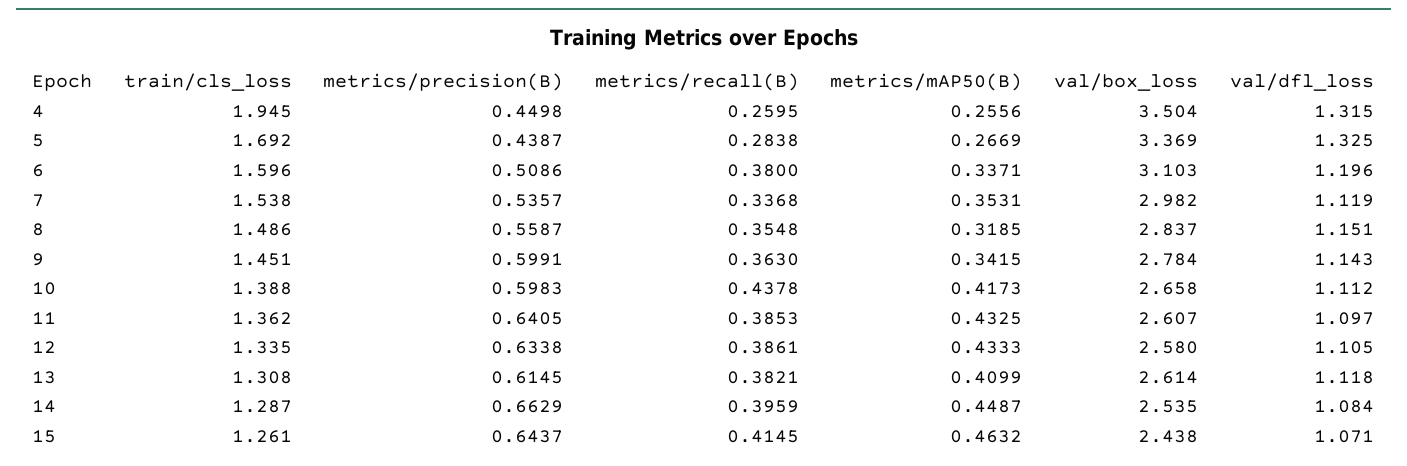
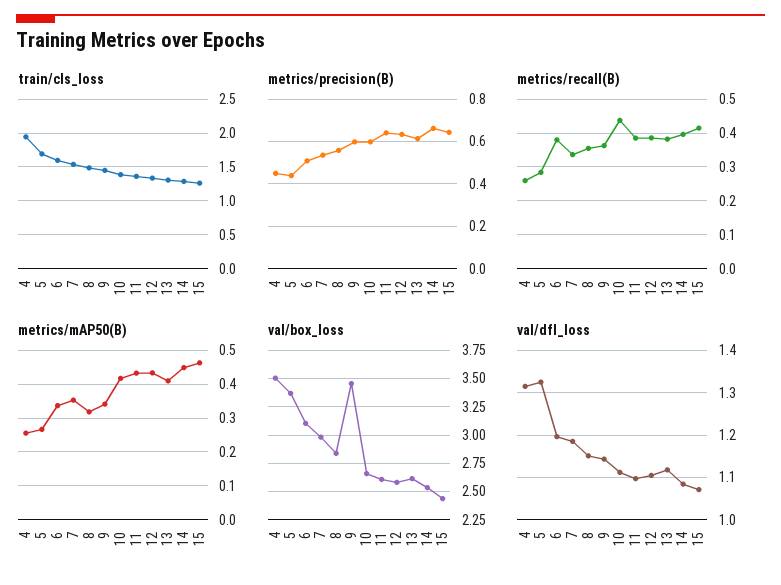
  {
    "train/cls_loss": {
      "4": 1.945,
      "5": 1.692,
      "6": 1.596,
      "7": 1.538,
      "8": 1.486,
      "9": 1.451,
      "10": 1.388,
      "11": 1.362,
      "12": 1.335,
      "13": 1.308,
      "14": 1.287,
      "15": 1.261
    },
    "metrics/precision(B)": {
      "4": 0.4498,
      "5": 0.4387,
      "6": 0.5086,
      "7": 0.5357,
      "8": 0.5587,
      "9": 0.5991,
      "10": 0.5983,
      "11": 0.6405,
      "12": 0.6338,
      "13": 0.6145,
      "14": 0.6629,
      "15": 0.6437
    },
    "metrics/recall(B)": {
      "4": 0.2595,
      "5": 0.2838,
      "6": 0.38,
      "7": 0.3368,
      "8": 0.3548,
      "9": 0.363,
      "10": 0.4378,
      "11": 0.3853,
      "12": 0.3861,
      "13": 0.3821,
      "14": 0.3959,
      "15": 0.4145
    },
    "metrics/mAP50(B)": {
      "4": 0.2556,
      "5": 0.2669,
      "6": 0.3371,
      "7": 0.3531,
      "8": 0.3185,
      "9": 0.3415,
      "10": 0.4173,
      "11": 0.4325,
      "12": 0.4333,
      "13": 0.4099,
      "14": 0.4487,
      "15": 0.4632
    },
    "val/box_loss": {
      "4": 3.504,
      "5": 3.369,
      "6": 3.103,
      "7": 2.982,
      "8": 2.837,
-     "9": 2.784,
+     "9": 3.5,
      "10": 2.658,
      "11": 2.607,
      "12": 2.58,
      "13": 2.614,
      "14": 2.535,
      "15": 2.438
    },
    "val/dfl_loss": {
      "4": 1.315,
      "5": 1.325,
      "6": 1.196,
-     "7": 1.119,
+     "7": 1.18,
      "8": 1.151,
      "9": 1.143,
      "10": 1.112,
      "11": 1.097,
      "12": 1.105,
      "13": 1.118,
      "14": 1.084,
      "15": 1.071
    }
  }

